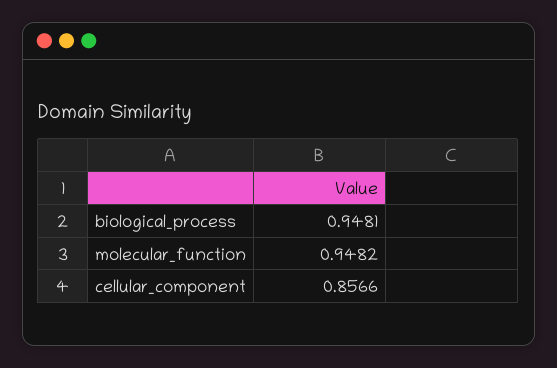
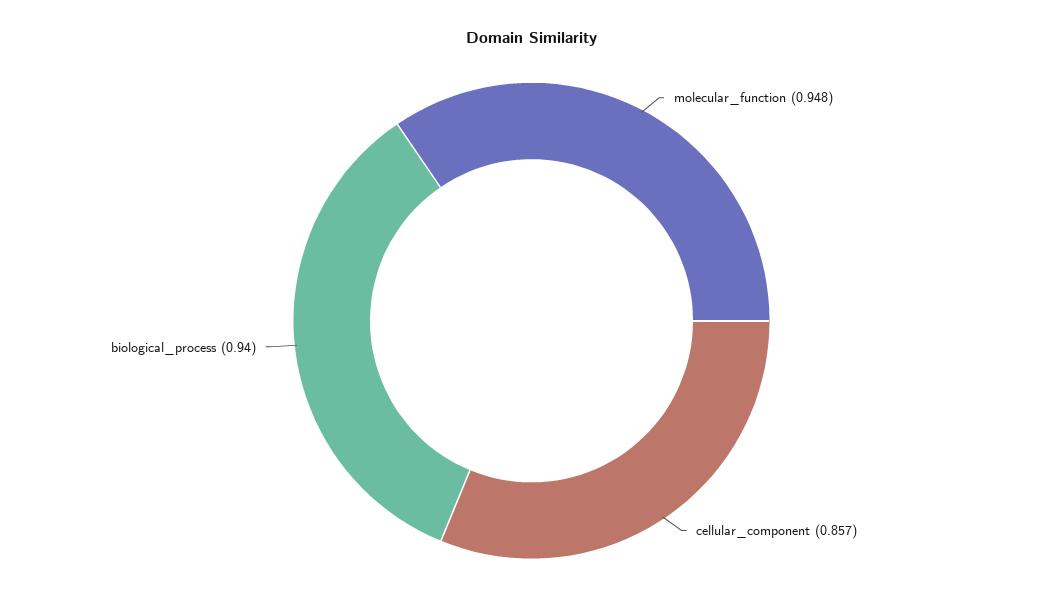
  {
-   "biological_process": 0.9481,
+   "biological_process": 0.94,
    "molecular_function": 0.9482,
    "cellular_component": 0.8566
  }

